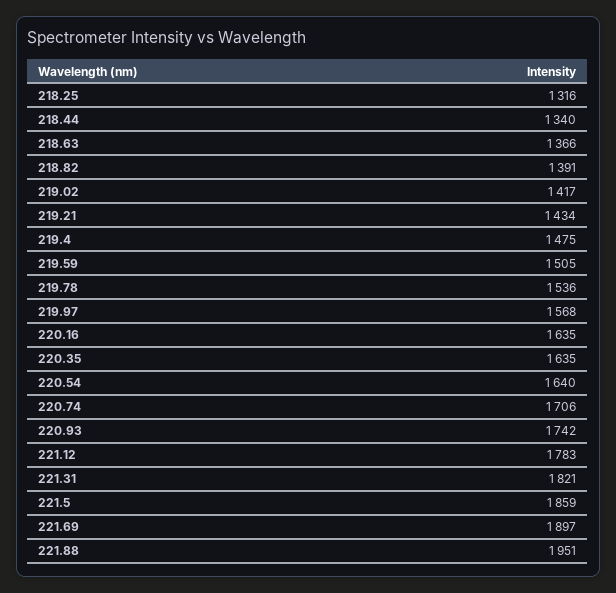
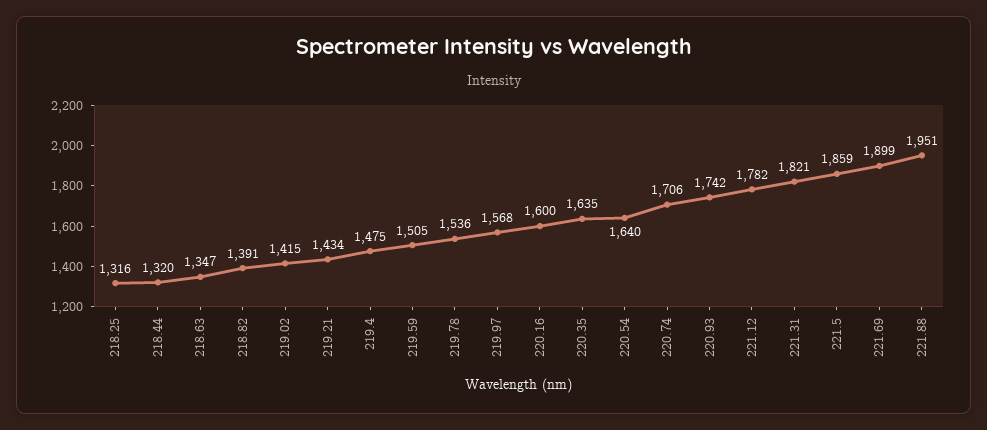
  {
    "218.25": 1316,
-   "218.44": 1340,
+   "218.44": 1320,
-   "218.63": 1366,
+   "218.63": 1347,
    "218.82": 1391,
-   "219.02": 1417,
+   "219.02": 1415,
    "219.21": 1434,
    "219.4": 1475,
    "219.59": 1505,
    "219.78": 1536,
    "219.97": 1568,
-   "220.16": 1635,
+   "220.16": 1600,
    "220.35": 1635,
    "220.54": 1640,
    "220.74": 1706,
    "220.93": 1742,
-   "221.12": 1783,
+   "221.12": 1782,
    "221.31": 1821,
    "221.5": 1859,
-   "221.69": 1897,
+   "221.69": 1899,
    "221.88": 1951
  }

